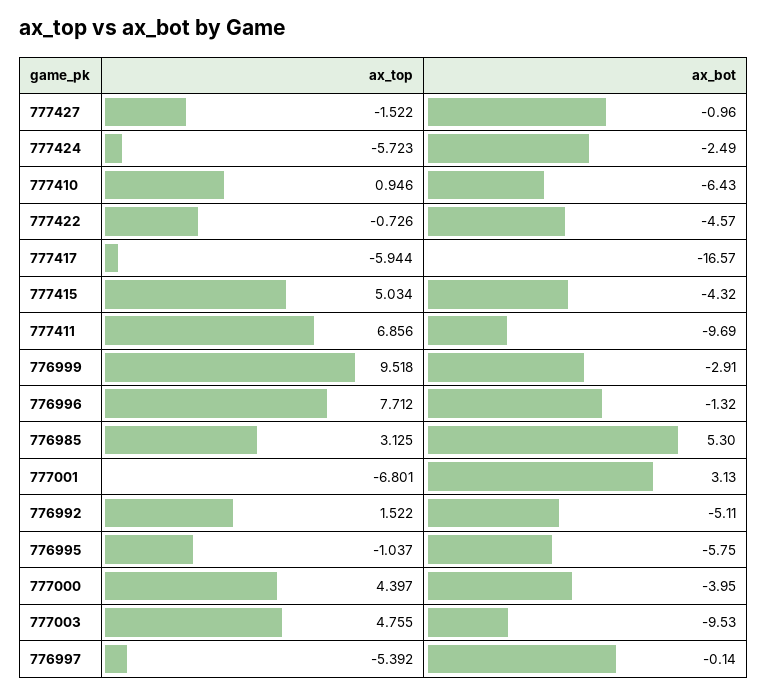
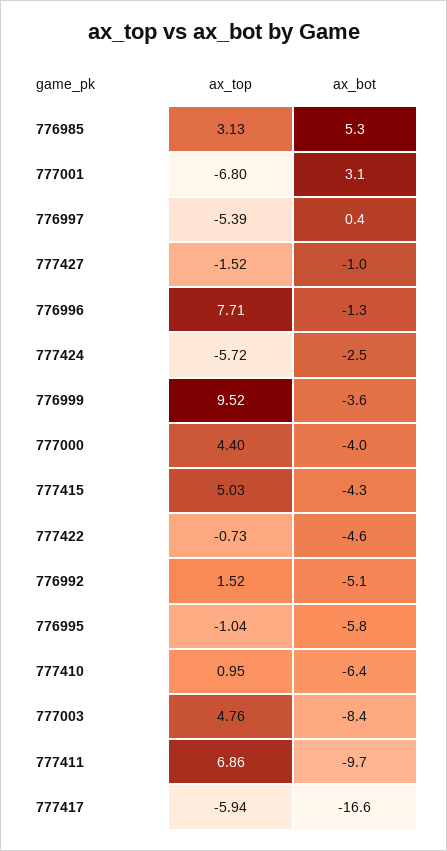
  {
    "ax_top": {
      "777427": -1.522,
      "777424": -5.723,
      "777410": 0.946,
      "777422": -0.726,
      "777417": -5.944,
      "777415": 5.034,
      "777411": 6.856,
      "776999": 9.518,
      "776996": 7.712,
      "776985": 3.125,
      "777001": -6.801,
      "776992": 1.522,
      "776995": -1.037,
      "777000": 4.397,
      "777003": 4.755,
      "776997": -5.392
    },
    "ax_bot": {
      "777427": -0.96,
      "777424": -2.49,
      "777410": -6.43,
      "777422": -4.57,
      "777417": -16.57,
      "777415": -4.32,
      "777411": -9.69,
-     "776999": -2.91,
+     "776999": -3.6,
      "776996": -1.32,
      "776985": 5.3,
      "777001": 3.13,
      "776992": -5.11,
      "776995": -5.75,
      "777000": -3.95,
-     "777003": -9.53,
+     "777003": -8.4,
-     "776997": -0.14
+     "776997": 0.4
    }
  }

